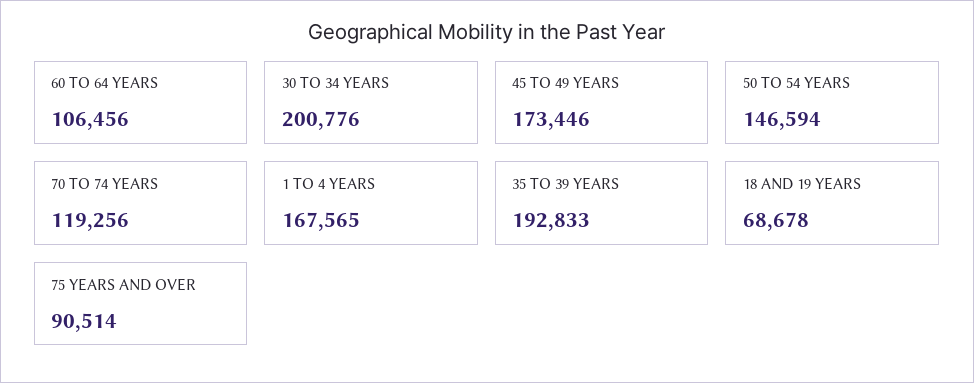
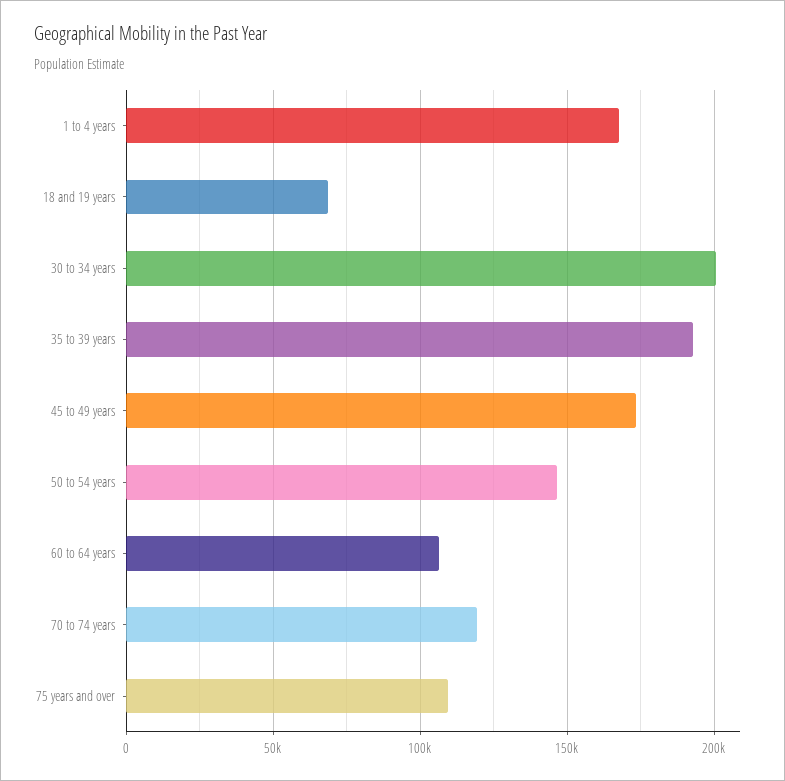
  {
    "60 TO 64 YEARS": 106456,
    "30 TO 34 YEARS": 200776,
    "45 TO 49 YEARS": 173446,
    "50 TO 54 YEARS": 146594,
    "70 TO 74 YEARS": 119256,
    "1 TO 4 YEARS": 167565,
    "35 TO 39 YEARS": 192833,
    "18 AND 19 YEARS": 68678,
-   "75 YEARS AND OVER": 90514
+   "75 YEARS AND OVER": 110000
  }

